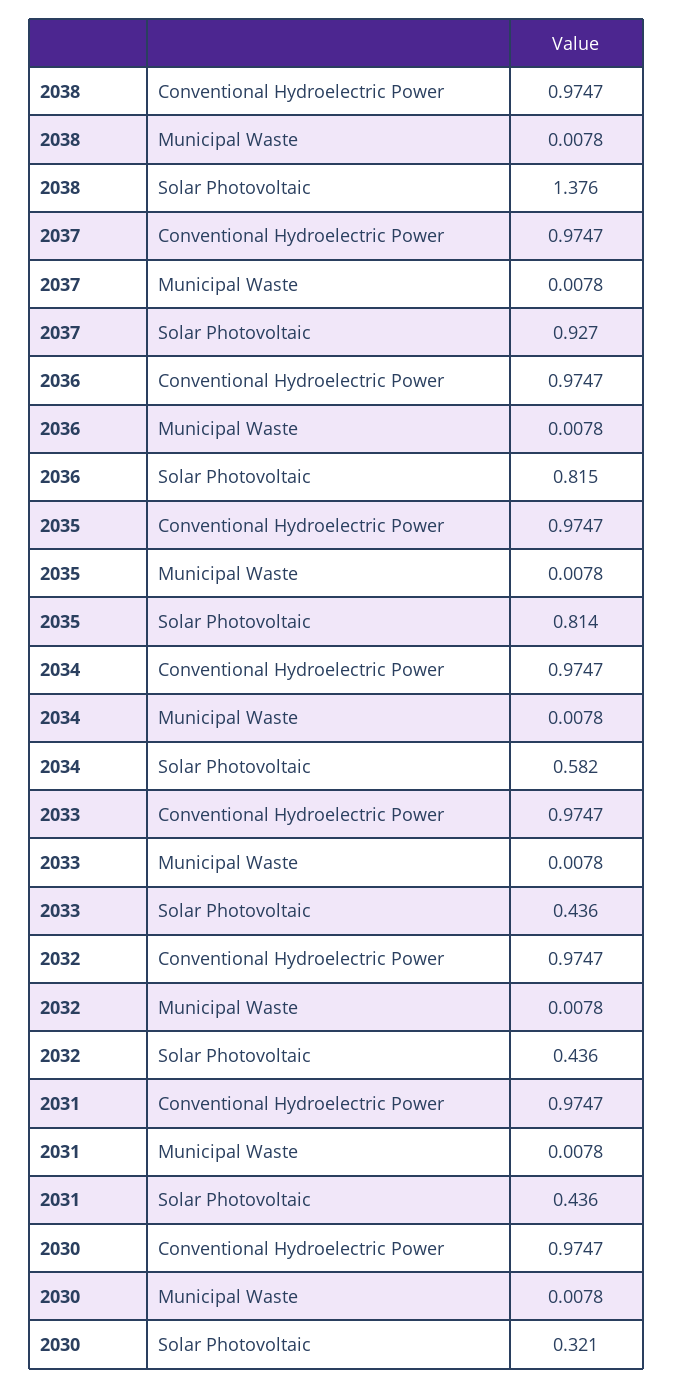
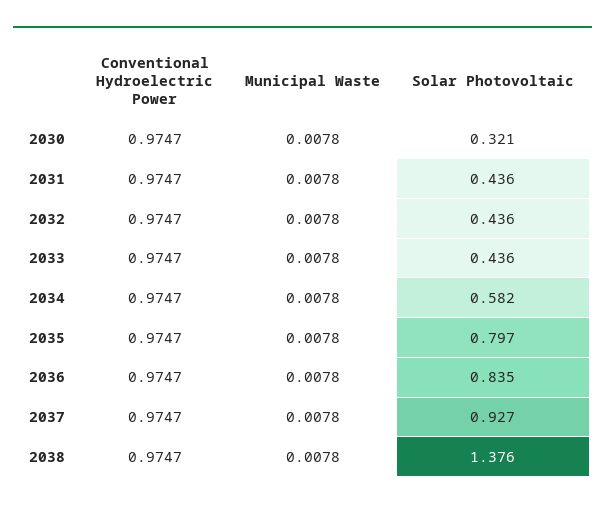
  {
    "2038": {
      "Conventional Hydroelectric Power": 0.9747,
      "Municipal Waste": 0.0078,
      "Solar Photovoltaic": 1.376
    },
    "2037": {
      "Conventional Hydroelectric Power": 0.9747,
      "Municipal Waste": 0.0078,
      "Solar Photovoltaic": 0.927
    },
    "2036": {
      "Conventional Hydroelectric Power": 0.9747,
      "Municipal Waste": 0.0078,
-     "Solar Photovoltaic": 0.815
+     "Solar Photovoltaic": 0.835
    },
    "2035": {
      "Conventional Hydroelectric Power": 0.9747,
      "Municipal Waste": 0.0078,
-     "Solar Photovoltaic": 0.814
+     "Solar Photovoltaic": 0.797
    },
    "2034": {
      "Conventional Hydroelectric Power": 0.9747,
      "Municipal Waste": 0.0078,
      "Solar Photovoltaic": 0.582
    },
    "2033": {
      "Conventional Hydroelectric Power": 0.9747,
      "Municipal Waste": 0.0078,
      "Solar Photovoltaic": 0.436
    },
    "2032": {
      "Conventional Hydroelectric Power": 0.9747,
      "Municipal Waste": 0.0078,
      "Solar Photovoltaic": 0.436
    },
    "2031": {
      "Conventional Hydroelectric Power": 0.9747,
      "Municipal Waste": 0.0078,
      "Solar Photovoltaic": 0.436
    },
    "2030": {
      "Conventional Hydroelectric Power": 0.9747,
      "Municipal Waste": 0.0078,
      "Solar Photovoltaic": 0.321
    }
  }

